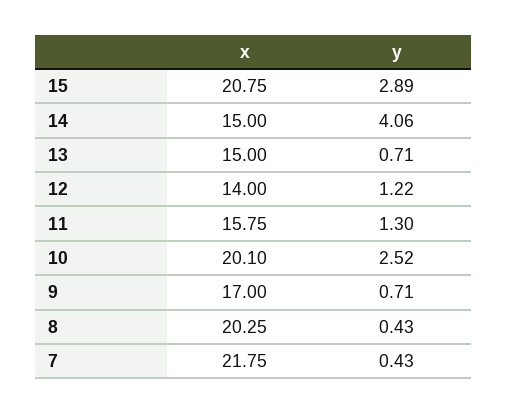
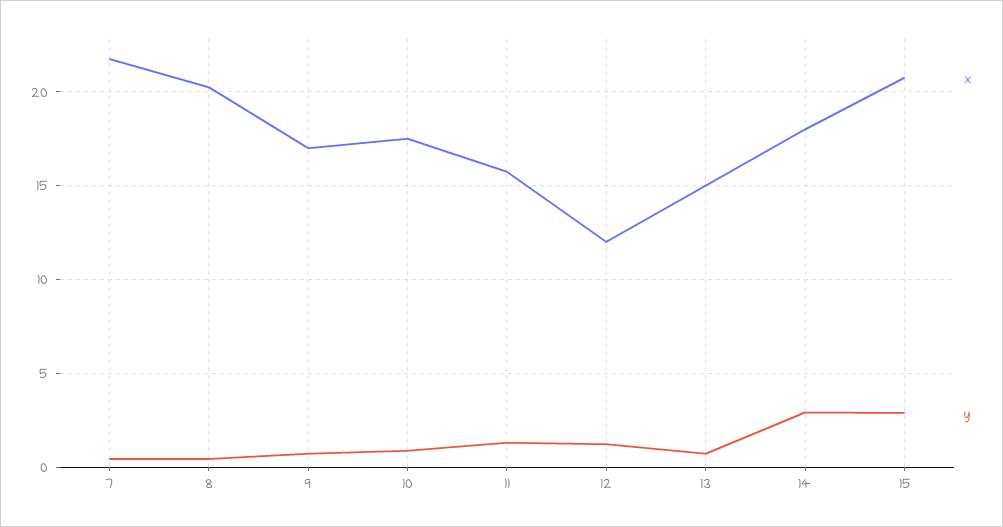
  {
    "x": {
      "15": 20.75,
-     "14": 15,
+     "14": 18,
      "13": 15,
-     "12": 14,
+     "12": 12,
      "11": 15.75,
-     "10": 20.1,
+     "10": 17.5,
      "9": 17,
      "8": 20.25,
      "7": 21.75
    },
    "y": {
      "15": 2.89,
-     "14": 4.06,
+     "14": 3,
      "13": 0.71,
      "12": 1.22,
      "11": 1.3,
-     "10": 2.52,
+     "10": 1,
      "9": 0.71,
      "8": 0.43,
      "7": 0.43
    }
  }

